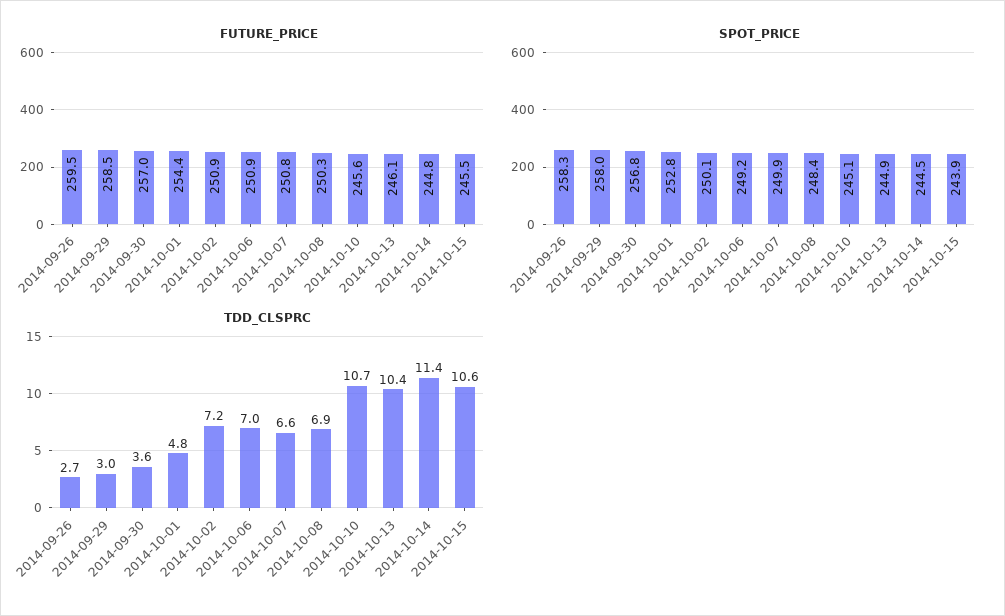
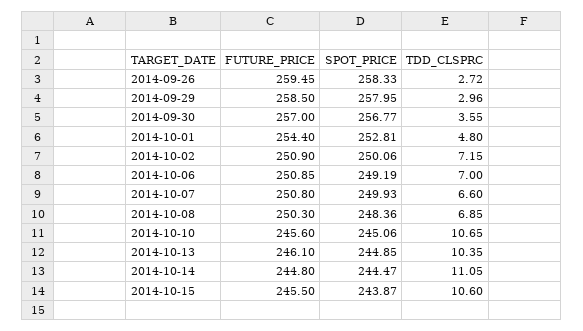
  {
    "FUTURE_PRICE": {
      "2014-09-26": 259.45,
      "2014-09-29": 258.5,
      "2014-09-30": 257,
      "2014-10-01": 254.4,
      "2014-10-02": 250.9,
      "2014-10-06": 250.85,
      "2014-10-07": 250.8,
      "2014-10-08": 250.3,
      "2014-10-10": 245.6,
      "2014-10-13": 246.1,
      "2014-10-14": 244.8,
      "2014-10-15": 245.5
    },
    "SPOT_PRICE": {
      "2014-09-26": 258.33,
      "2014-09-29": 257.95,
      "2014-09-30": 256.77,
      "2014-10-01": 252.81,
      "2014-10-02": 250.06,
      "2014-10-06": 249.19,
      "2014-10-07": 249.93,
      "2014-10-08": 248.36,
      "2014-10-10": 245.06,
      "2014-10-13": 244.85,
      "2014-10-14": 244.47,
      "2014-10-15": 243.87
    },
    "TDD_CLSPRC": {
      "2014-09-26": 2.72,
      "2014-09-29": 2.96,
      "2014-09-30": 3.55,
      "2014-10-01": 4.8,
      "2014-10-02": 7.15,
      "2014-10-06": 7,
      "2014-10-07": 6.6,
      "2014-10-08": 6.85,
      "2014-10-10": 10.65,
      "2014-10-13": 10.35,
-     "2014-10-14": 11.4,
+     "2014-10-14": 11.05,
      "2014-10-15": 10.6
    }
  }

